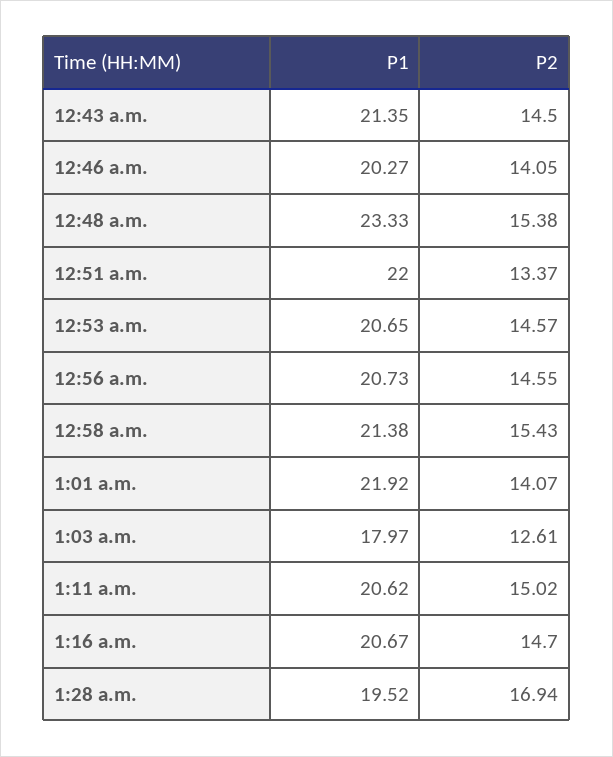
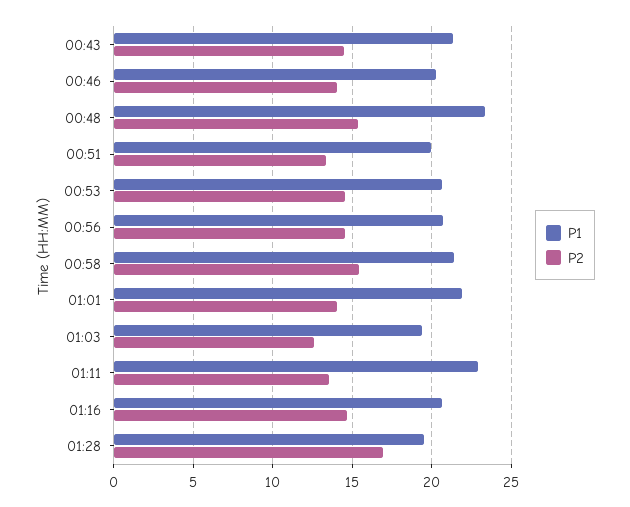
  {
    "P1": {
      "12:43 a.m.": 21.35,
      "12:46 a.m.": 20.27,
      "12:48 a.m.": 23.33,
-     "12:51 a.m.": 22,
+     "12:51 a.m.": 20,
      "12:53 a.m.": 20.65,
      "12:56 a.m.": 20.73,
      "12:58 a.m.": 21.38,
      "1:01 a.m.": 21.92,
-     "1:03 a.m.": 17.97,
+     "1:03 a.m.": 19.5,
-     "1:11 a.m.": 20.62,
+     "1:11 a.m.": 23,
      "1:16 a.m.": 20.67,
      "1:28 a.m.": 19.52
    },
    "P2": {
      "12:43 a.m.": 14.5,
      "12:46 a.m.": 14.05,
      "12:48 a.m.": 15.38,
      "12:51 a.m.": 13.37,
      "12:53 a.m.": 14.57,
      "12:56 a.m.": 14.55,
      "12:58 a.m.": 15.43,
      "1:01 a.m.": 14.07,
      "1:03 a.m.": 12.61,
-     "1:11 a.m.": 15.02,
+     "1:11 a.m.": 13.5,
      "1:16 a.m.": 14.7,
      "1:28 a.m.": 16.94
    }
  }

